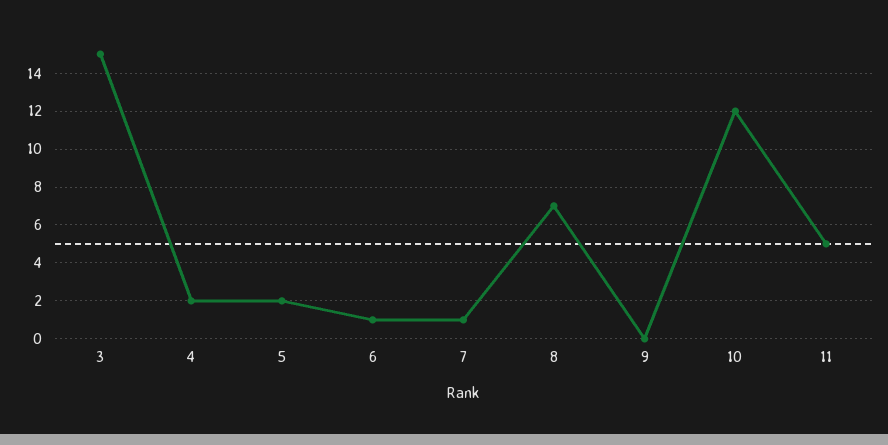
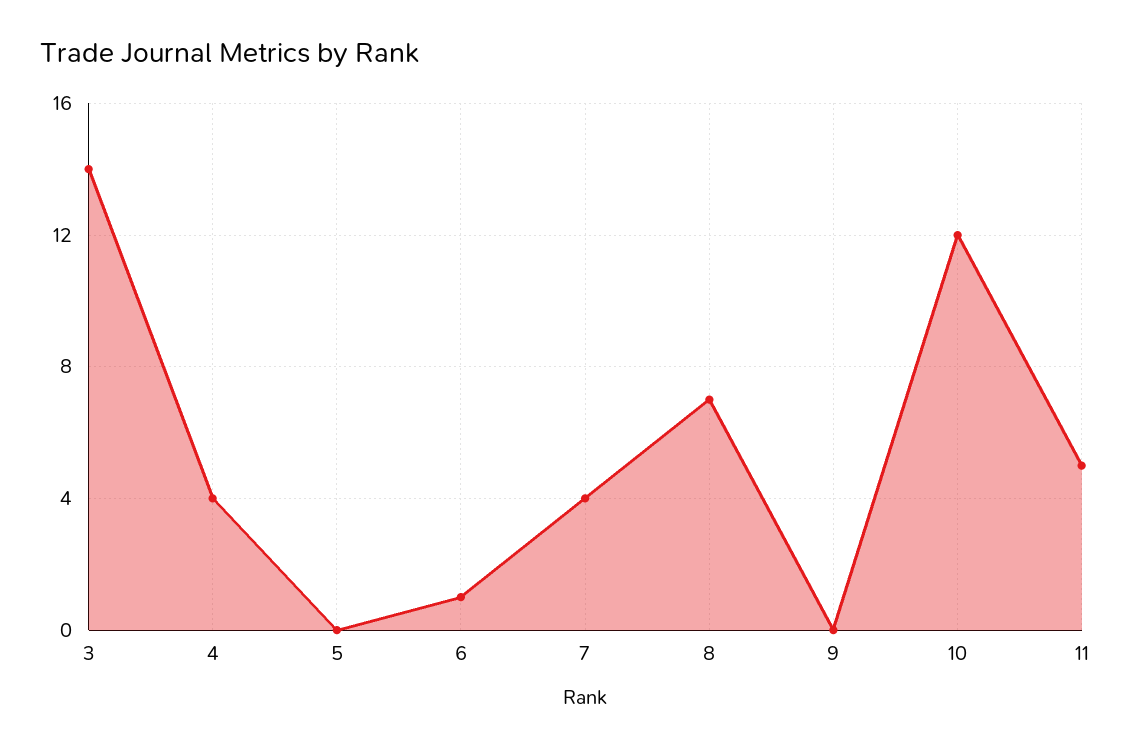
  {
-   "3": 15,
+   "3": 14,
-   "4": 2,
+   "4": 4,
-   "5": 2,
+   "5": 0,
    "6": 1,
-   "7": 1,
+   "7": 4,
    "8": 7,
    "9": 0,
    "10": 12,
    "11": 5
  }

